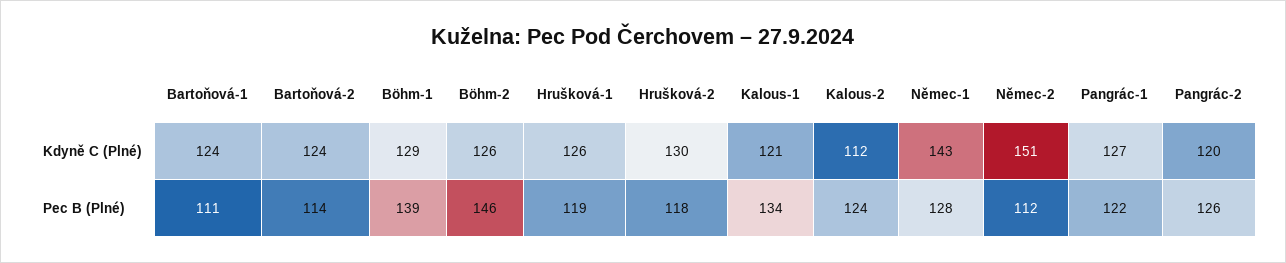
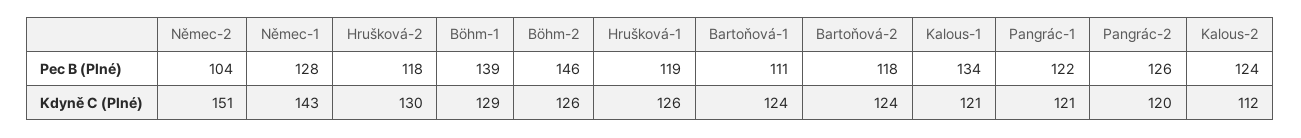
  {
    "Bartoňová-1": {
      "Kdyně C (Plné)": 124,
      "Pec B (Plné)": 111
    },
    "Bartoňová-2": {
      "Kdyně C (Plné)": 124,
-     "Pec B (Plné)": 114
+     "Pec B (Plné)": 118
    },
    "Böhm-1": {
      "Kdyně C (Plné)": 129,
      "Pec B (Plné)": 139
    },
    "Böhm-2": {
      "Kdyně C (Plné)": 126,
      "Pec B (Plné)": 146
    },
    "Hrušková-1": {
      "Kdyně C (Plné)": 126,
      "Pec B (Plné)": 119
    },
    "Hrušková-2": {
      "Kdyně C (Plné)": 130,
      "Pec B (Plné)": 118
    },
    "Kalous-1": {
      "Kdyně C (Plné)": 121,
      "Pec B (Plné)": 134
    },
    "Kalous-2": {
      "Kdyně C (Plné)": 112,
      "Pec B (Plné)": 124
    },
    "Němec-1": {
      "Kdyně C (Plné)": 143,
      "Pec B (Plné)": 128
    },
    "Němec-2": {
      "Kdyně C (Plné)": 151,
-     "Pec B (Plné)": 112
+     "Pec B (Plné)": 104
    },
    "Pangrác-1": {
-     "Kdyně C (Plné)": 127,
+     "Kdyně C (Plné)": 121,
      "Pec B (Plné)": 122
    },
    "Pangrác-2": {
      "Kdyně C (Plné)": 120,
      "Pec B (Plné)": 126
    }
  }

